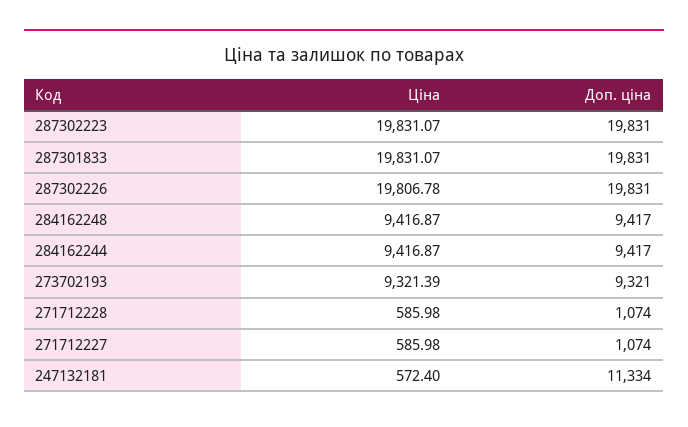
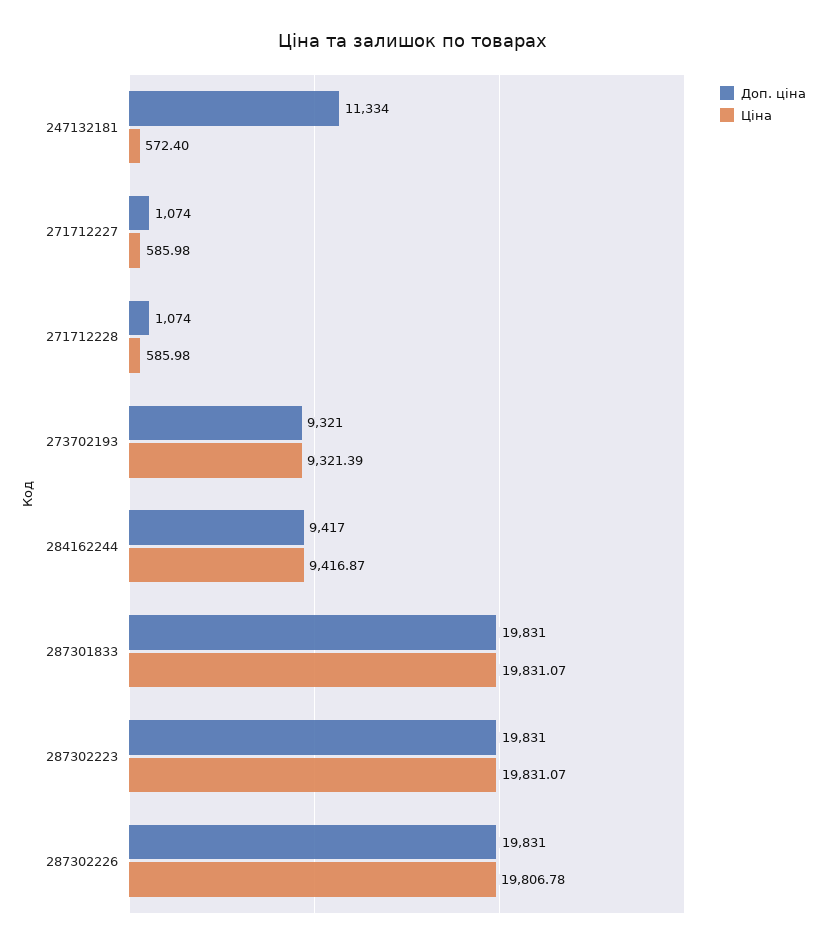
  {
    "Ціна": {
      "287302223": 19831.07,
      "287301833": 19831.07,
      "287302226": 19806.78,
-     "284162248": 9416.87,
      "284162244": 9416.87,
      "273702193": 9321.39,
      "271712228": 585.98,
      "271712227": 585.98,
      "247132181": 572.4
    },
    "Доп. ціна": {
      "287302223": 19831,
      "287301833": 19831,
      "287302226": 19831,
-     "284162248": 9417,
      "284162244": 9417,
      "273702193": 9321,
      "271712228": 1074,
      "271712227": 1074,
      "247132181": 11334
    }
  }

